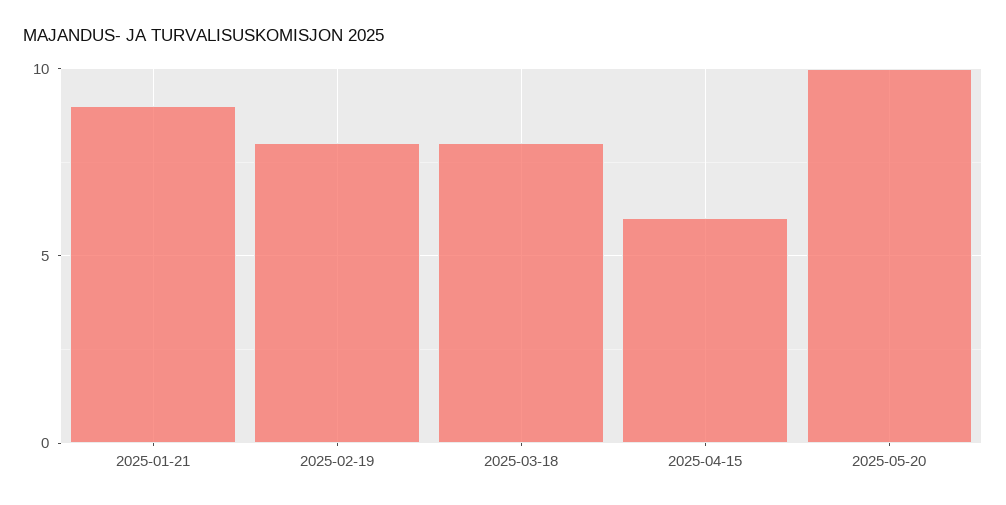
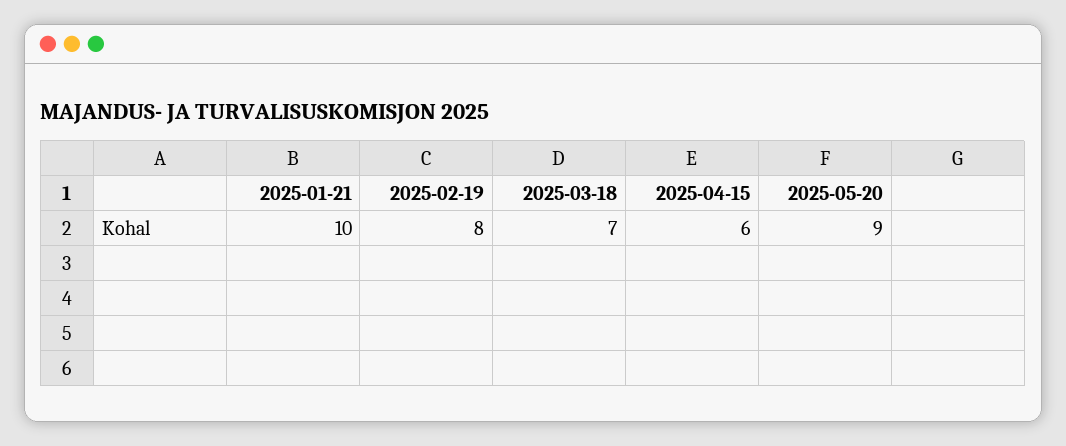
  {
-   "2025-01-21": 9,
+   "2025-01-21": 10,
    "2025-02-19": 8,
-   "2025-03-18": 8,
+   "2025-03-18": 7,
    "2025-04-15": 6,
-   "2025-05-20": 10
+   "2025-05-20": 9
  }

